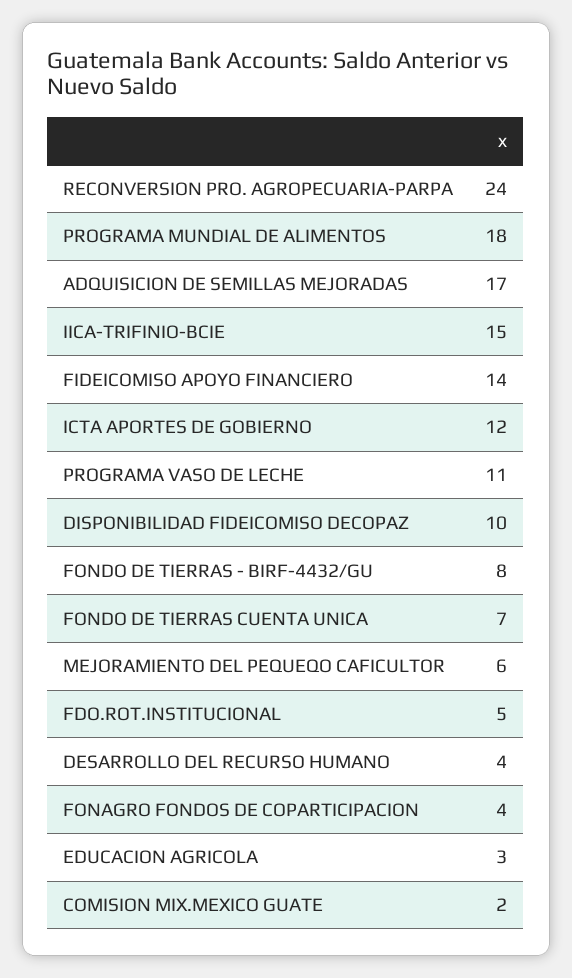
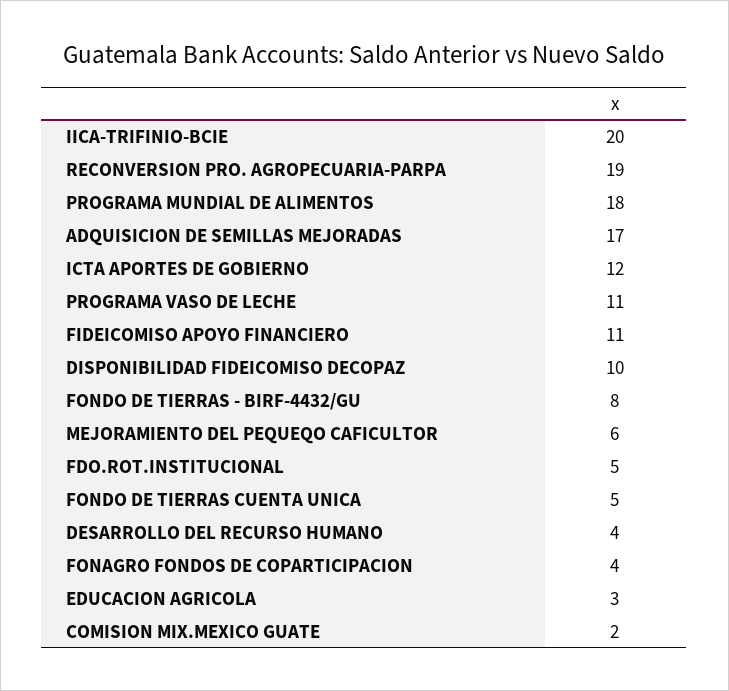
  {
-   "RECONVERSION PRO. AGROPECUARIA-PARPA": 24,
+   "RECONVERSION PRO. AGROPECUARIA-PARPA": 19,
    "PROGRAMA MUNDIAL DE ALIMENTOS": 18,
    "ADQUISICION DE SEMILLAS MEJORADAS": 17,
-   "IICA-TRIFINIO-BCIE": 15,
+   "IICA-TRIFINIO-BCIE": 20,
-   "FIDEICOMISO APOYO FINANCIERO": 14,
+   "FIDEICOMISO APOYO FINANCIERO": 11,
    "ICTA APORTES DE GOBIERNO": 12,
    "PROGRAMA VASO DE LECHE": 11,
    "DISPONIBILIDAD FIDEICOMISO DECOPAZ": 10,
    "FONDO DE TIERRAS - BIRF-4432/GU": 8,
-   "FONDO DE TIERRAS CUENTA UNICA": 7,
+   "FONDO DE TIERRAS CUENTA UNICA": 5,
    "MEJORAMIENTO DEL PEQUEQO CAFICULTOR": 6,
    "FDO.ROT.INSTITUCIONAL": 5,
    "DESARROLLO DEL RECURSO HUMANO": 4,
    "FONAGRO FONDOS DE COPARTICIPACION": 4,
    "EDUCACION AGRICOLA": 3,
    "COMISION MIX.MEXICO GUATE": 2
  }

